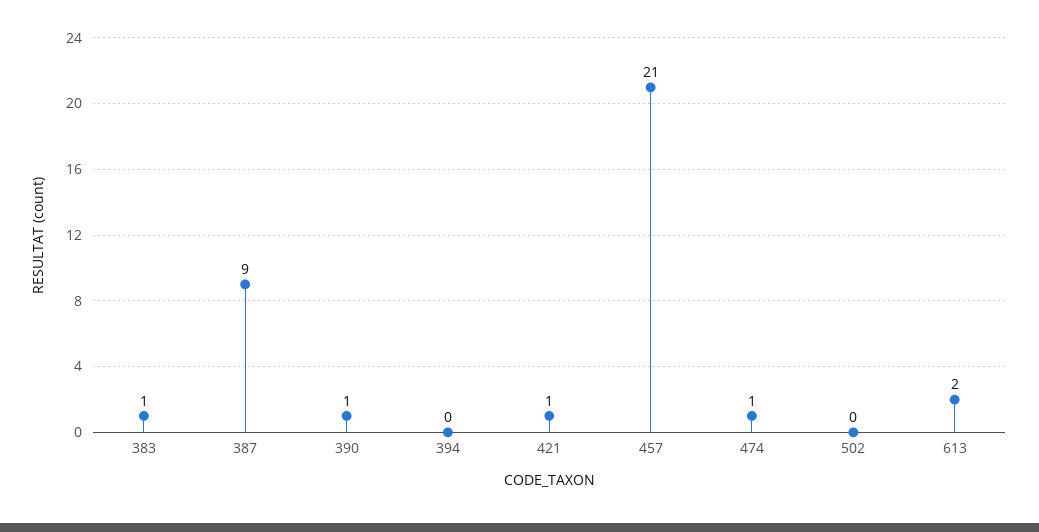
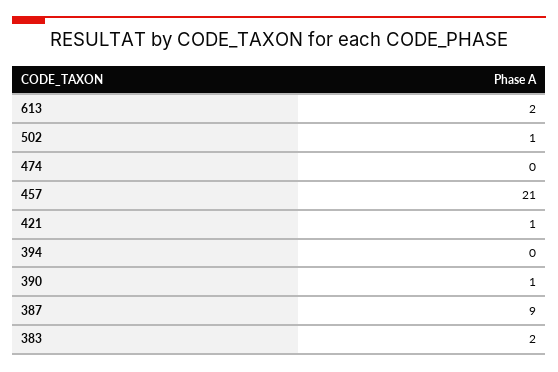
  {
-   "383": 1,
+   "383": 2,
    "387": 9,
    "390": 1,
    "394": 0,
    "421": 1,
    "457": 21,
-   "474": 1,
+   "474": 0,
-   "502": 0,
+   "502": 1,
    "613": 2
  }

